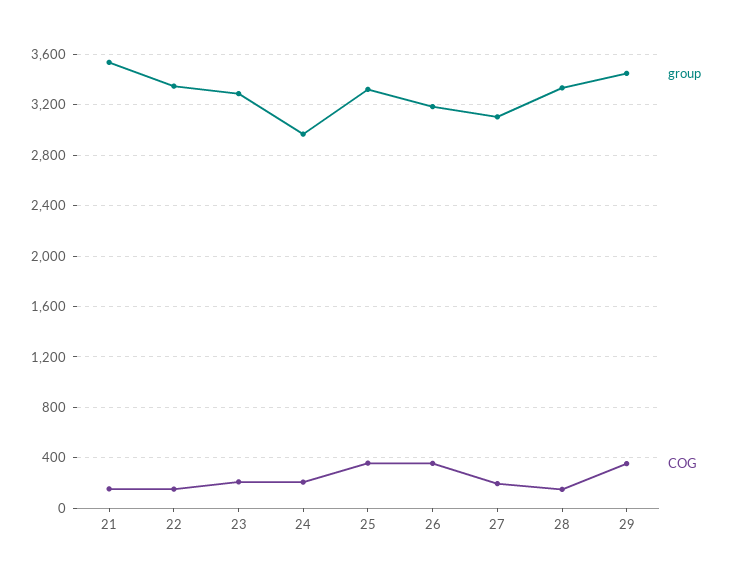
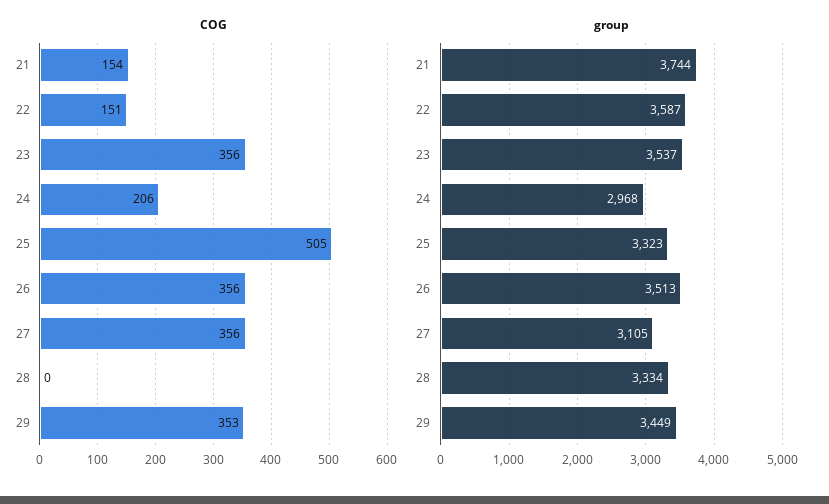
  {
    "group": {
-     "21": 3550,
+     "21": 3744,
-     "22": 3350,
+     "22": 3587,
-     "23": 3300,
+     "23": 3537,
      "24": 2968,
      "25": 3323,
-     "26": 3200,
+     "26": 3513,
      "27": 3105,
      "28": 3334,
      "29": 3449
    },
    "COG": {
      "21": 154,
      "22": 151,
-     "23": 200,
+     "23": 356,
      "24": 206,
-     "25": 350,
+     "25": 505,
      "26": 356,
-     "27": 200,
+     "27": 356,
-     "28": 150,
+     "28": 0,
      "29": 353
    }
  }

